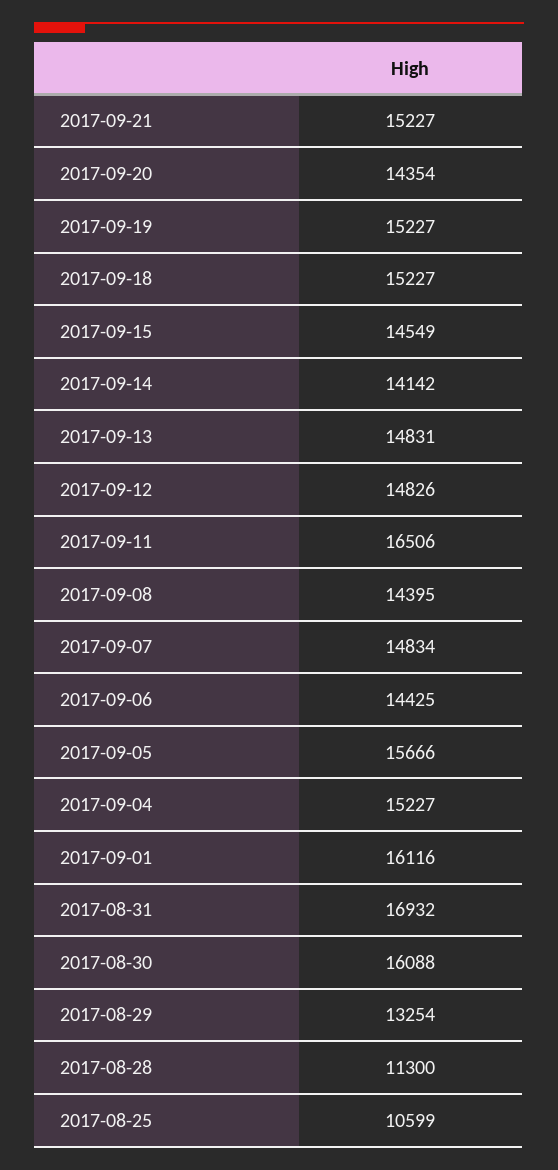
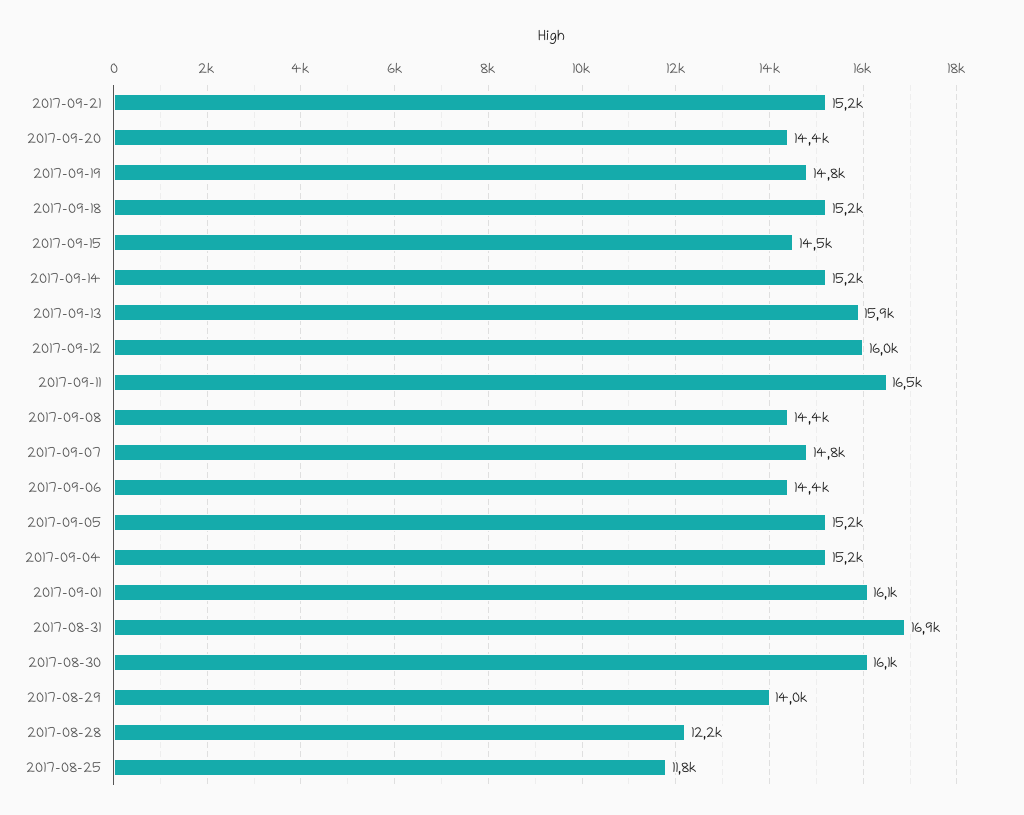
  {
    "2017-09-21": 15227,
    "2017-09-20": 14354,
-   "2017-09-19": 15227,
+   "2017-09-19": 14800,
    "2017-09-18": 15227,
    "2017-09-15": 14549,
-   "2017-09-14": 14142,
+   "2017-09-14": 15200,
-   "2017-09-13": 14831,
+   "2017-09-13": 15900,
-   "2017-09-12": 14826,
+   "2017-09-12": 16000,
    "2017-09-11": 16506,
    "2017-09-08": 14395,
    "2017-09-07": 14834,
    "2017-09-06": 14425,
-   "2017-09-05": 15666,
+   "2017-09-05": 15200,
    "2017-09-04": 15227,
    "2017-09-01": 16116,
    "2017-08-31": 16932,
    "2017-08-30": 16088,
-   "2017-08-29": 13254,
+   "2017-08-29": 14000,
-   "2017-08-28": 11300,
+   "2017-08-28": 12200,
-   "2017-08-25": 10599
+   "2017-08-25": 11800
  }

